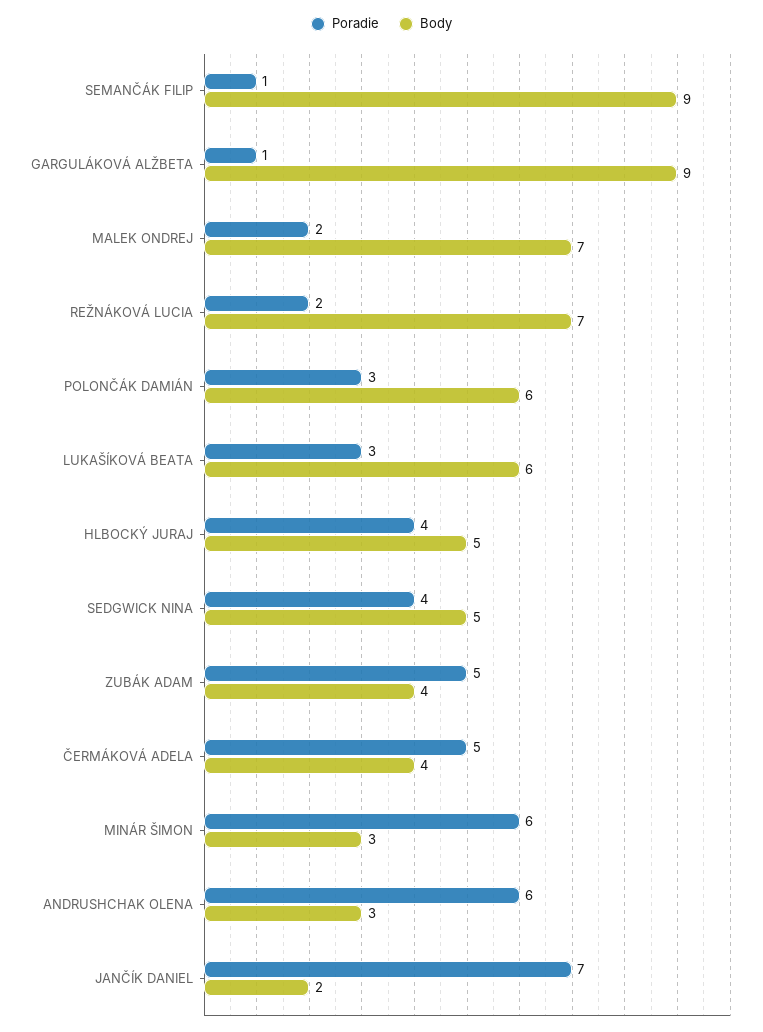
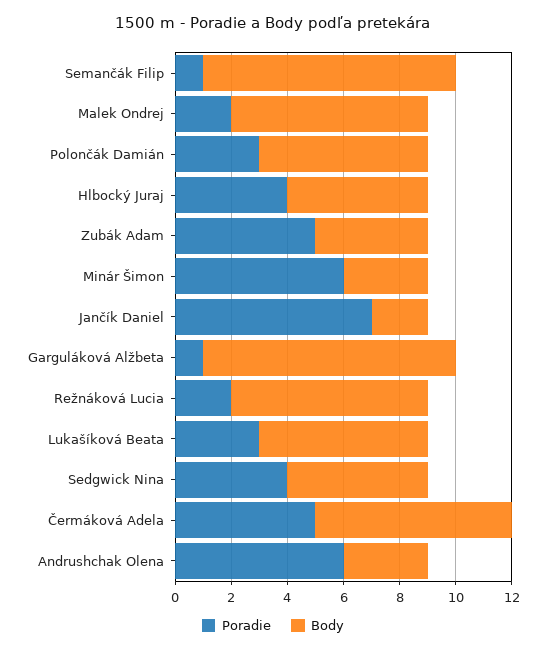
  {
    "Poradie": {
      "SEMANČÁK FILIP": 1,
      "GARGULÁKOVÁ ALŽBETA": 1,
      "MALEK ONDREJ": 2,
      "REŽNÁKOVÁ LUCIA": 2,
      "POLONČÁK DAMIÁN": 3,
      "LUKAŠÍKOVÁ BEATA": 3,
      "HLBOCKÝ JURAJ": 4,
      "SEDGWICK NINA": 4,
      "ZUBÁK ADAM": 5,
      "ČERMÁKOVÁ ADELA": 5,
      "MINÁR ŠIMON": 6,
      "ANDRUSHCHAK OLENA": 6,
      "JANČÍK DANIEL": 7
    },
    "Body": {
      "SEMANČÁK FILIP": 9,
      "GARGULÁKOVÁ ALŽBETA": 9,
      "MALEK ONDREJ": 7,
      "REŽNÁKOVÁ LUCIA": 7,
      "POLONČÁK DAMIÁN": 6,
      "LUKAŠÍKOVÁ BEATA": 6,
      "HLBOCKÝ JURAJ": 5,
      "SEDGWICK NINA": 5,
      "ZUBÁK ADAM": 4,
-     "ČERMÁKOVÁ ADELA": 4,
+     "ČERMÁKOVÁ ADELA": 7,
      "MINÁR ŠIMON": 3,
      "ANDRUSHCHAK OLENA": 3,
      "JANČÍK DANIEL": 2
    }
  }

